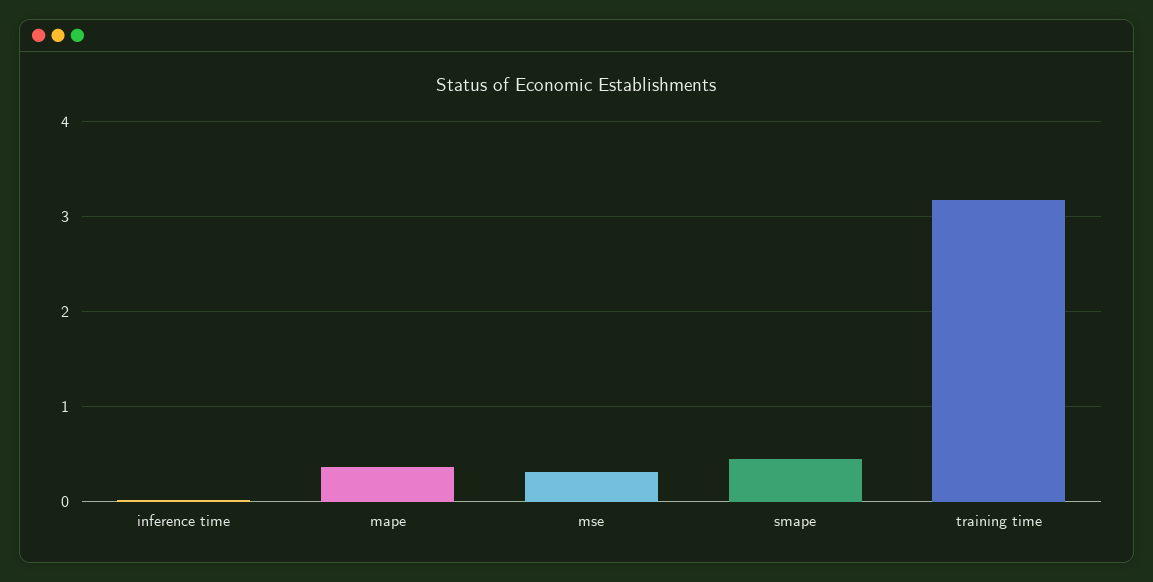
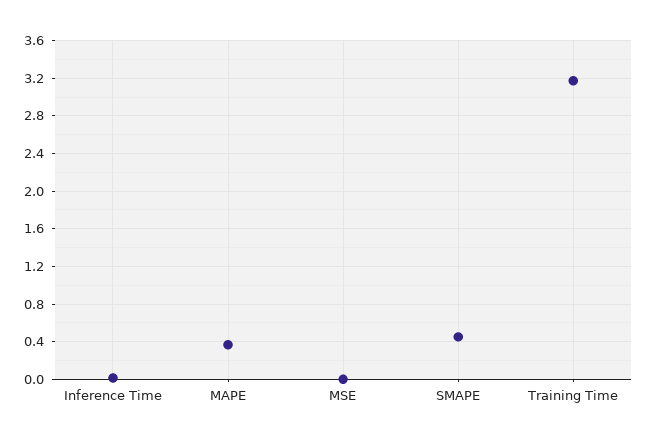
  {
    "inference time": 0,
    "mape": 0.4,
-   "mse": 0.3,
+   "mse": 0,
    "smape": 0.5,
    "training time": 3.2
  }

